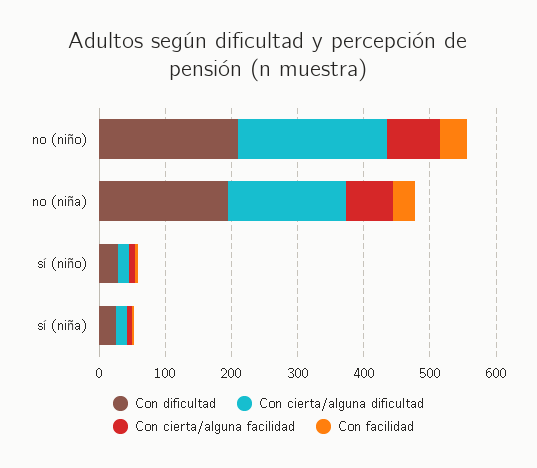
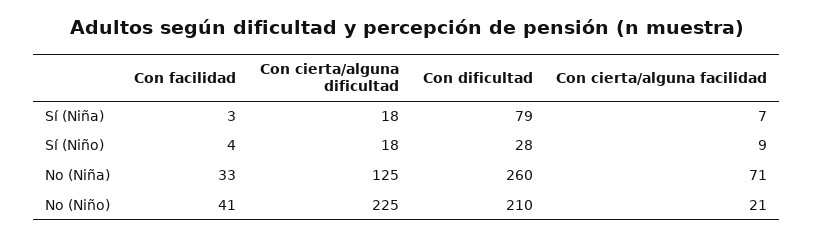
  {
    "Con dificultad": {
      "no (niño)": 210,
-     "no (niña)": 200,
+     "no (niña)": 260,
      "sí (niño)": 28,
-     "sí (niña)": 20
+     "sí (niña)": 79
    },
    "Con cierta/alguna dificultad": {
      "no (niño)": 225,
-     "no (niña)": 180,
+     "no (niña)": 125,
      "sí (niño)": 18,
      "sí (niña)": 18
    },
    "Con cierta/alguna facilidad": {
-     "no (niño)": 80,
+     "no (niño)": 21,
      "no (niña)": 71,
      "sí (niño)": 9,
      "sí (niña)": 7
    },
    "Con facilidad": {
      "no (niño)": 41,
      "no (niña)": 33,
      "sí (niño)": 4,
      "sí (niña)": 3
    }
  }

